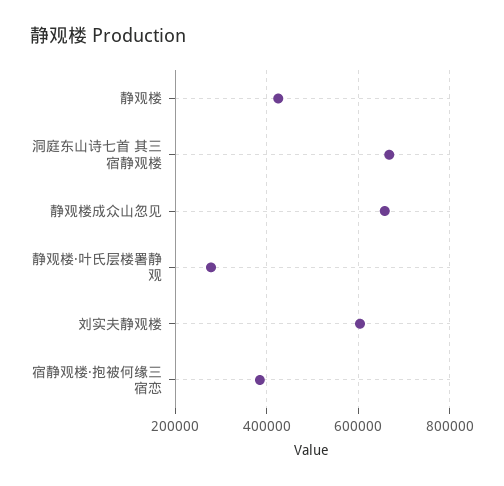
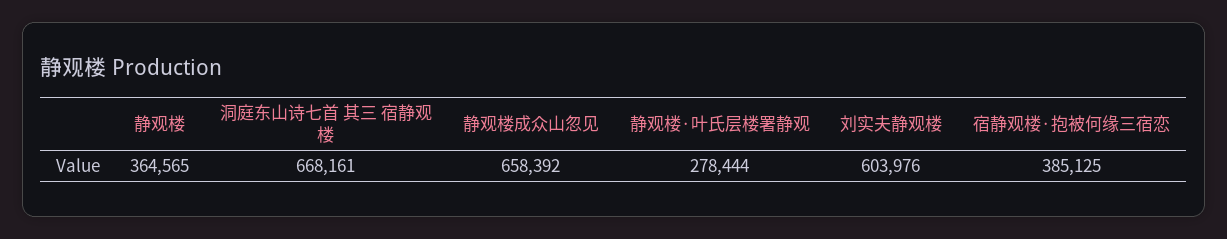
  {
-   "静观楼": 420000,
+   "静观楼": 364565,
    "洞庭东山诗七首 其三 宿静观楼": 668161,
    "静观楼成众山忽见": 658392,
    "静观楼·叶氏层楼署静观": 278444,
    "刘实夫静观楼": 603976,
    "宿静观楼·抱被何缘三宿恋": 385125
  }

